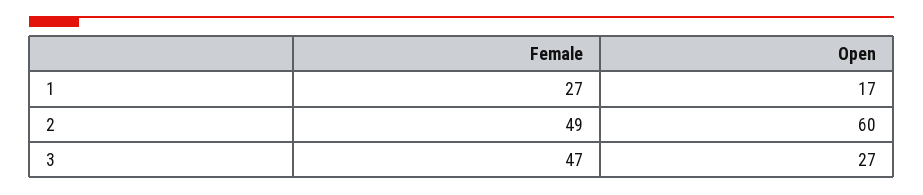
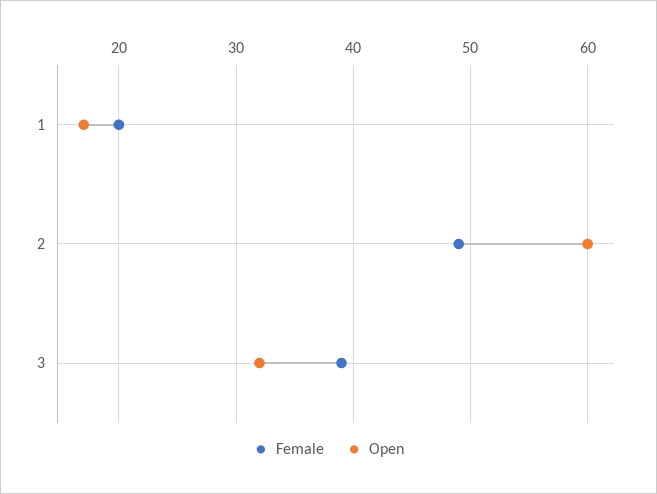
  {
    "Female": {
-     "1": 27,
+     "1": 20,
      "2": 49,
-     "3": 47
+     "3": 39
    },
    "Open": {
      "1": 17,
      "2": 60,
-     "3": 27
+     "3": 32
    }
  }

